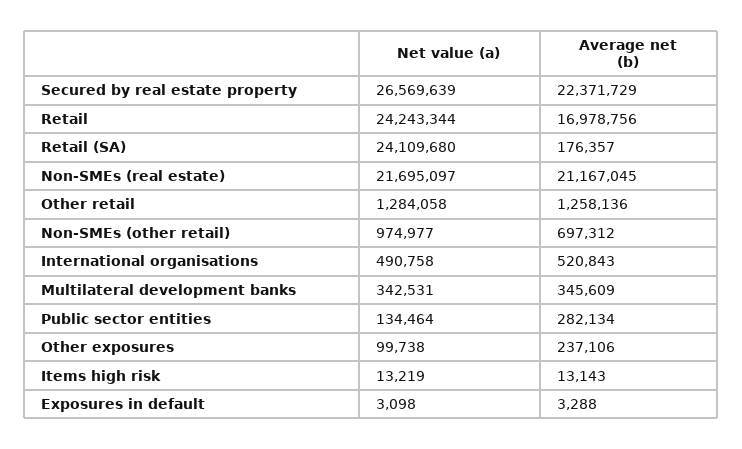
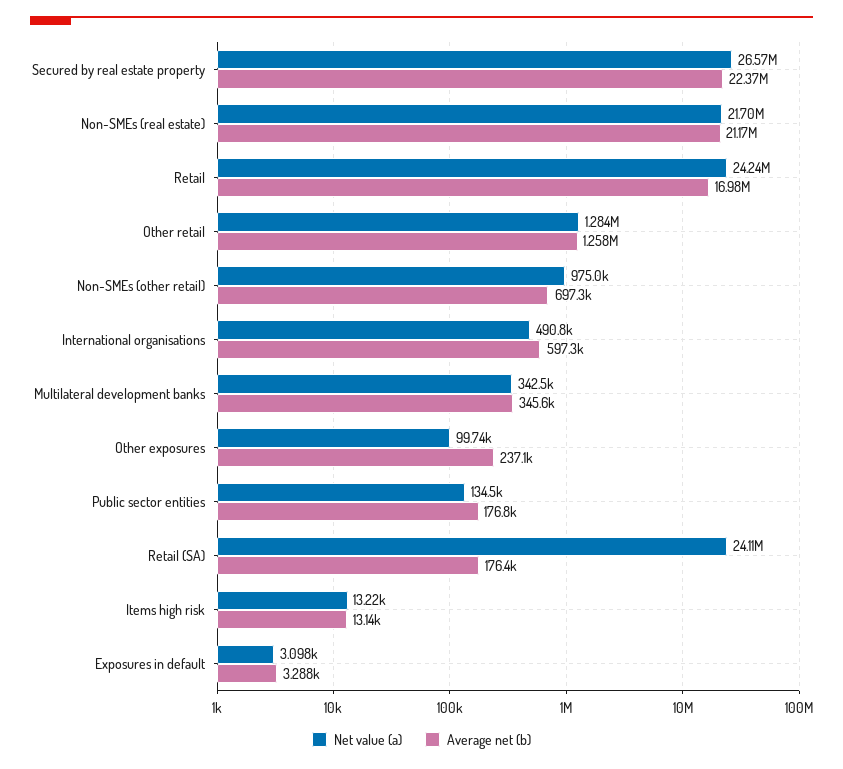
  {
    "Net value (a)": {
      "Secured by real estate property": 26569639,
      "Retail": 24243344,
      "Retail (SA)": 24109680,
      "Non-SMEs (real estate)": 21695097,
      "Other retail": 1284058,
      "Non-SMEs (other retail)": 974977,
      "International organisations": 490758,
      "Multilateral development banks": 342531,
      "Public sector entities": 134464,
      "Other exposures": 99738,
      "Items high risk": 13219,
      "Exposures in default": 3098
    },
    "Average net (b)": {
      "Secured by real estate property": 22371729,
      "Retail": 16978756,
      "Retail (SA)": 176357,
      "Non-SMEs (real estate)": 21167045,
      "Other retail": 1258136,
      "Non-SMEs (other retail)": 697312,
-     "International organisations": 520843,
+     "International organisations": 597300,
      "Multilateral development banks": 345609,
-     "Public sector entities": 282134,
+     "Public sector entities": 176800,
      "Other exposures": 237106,
      "Items high risk": 13143,
      "Exposures in default": 3288
    }
  }

